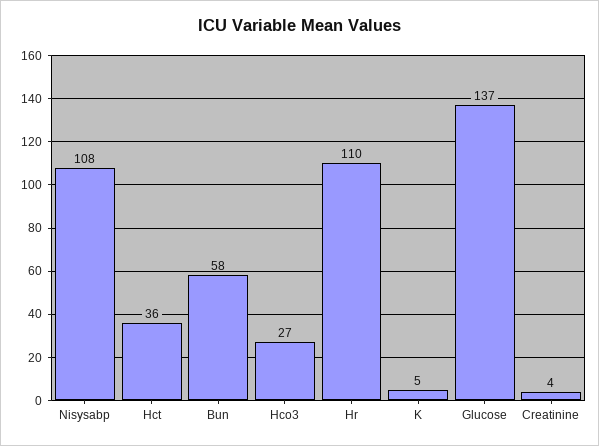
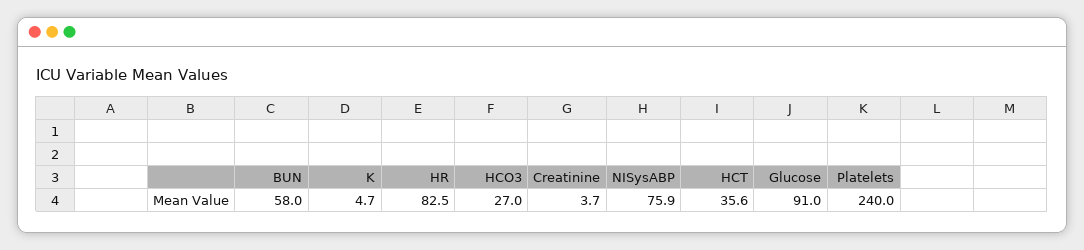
  {
-   "Nisysabp": 108,
+   "Nisysabp": 75.9,
    "Hct": 35.6,
    "Bun": 58,
    "Hco3": 27,
-   "Hr": 110,
+   "Hr": 82.5,
    "K": 4.7,
-   "Glucose": 137,
+   "Glucose": 91,
-   "Creatinine": 3.7
+   "Creatinine": 3.7,
+   "Platelets": 240
  }

